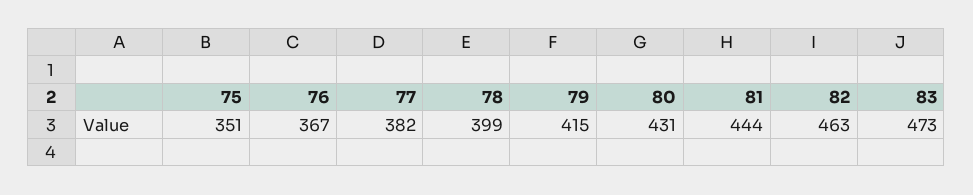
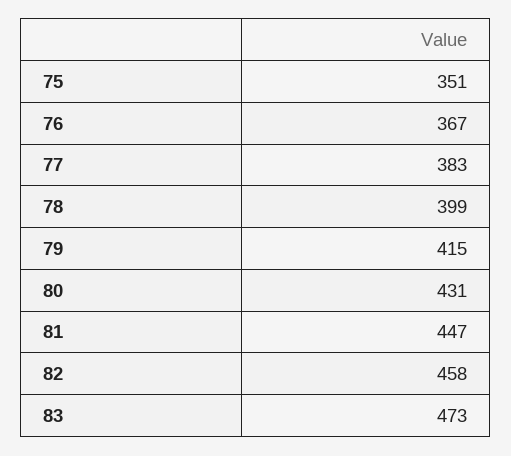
  {
    "75": 351,
    "76": 367,
-   "77": 382,
+   "77": 383,
    "78": 399,
    "79": 415,
    "80": 431,
-   "81": 444,
+   "81": 447,
-   "82": 463,
+   "82": 458,
    "83": 473
  }

